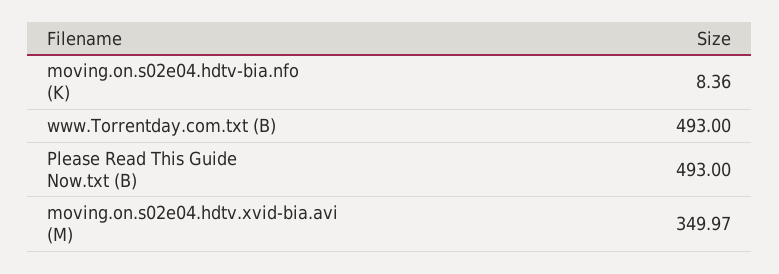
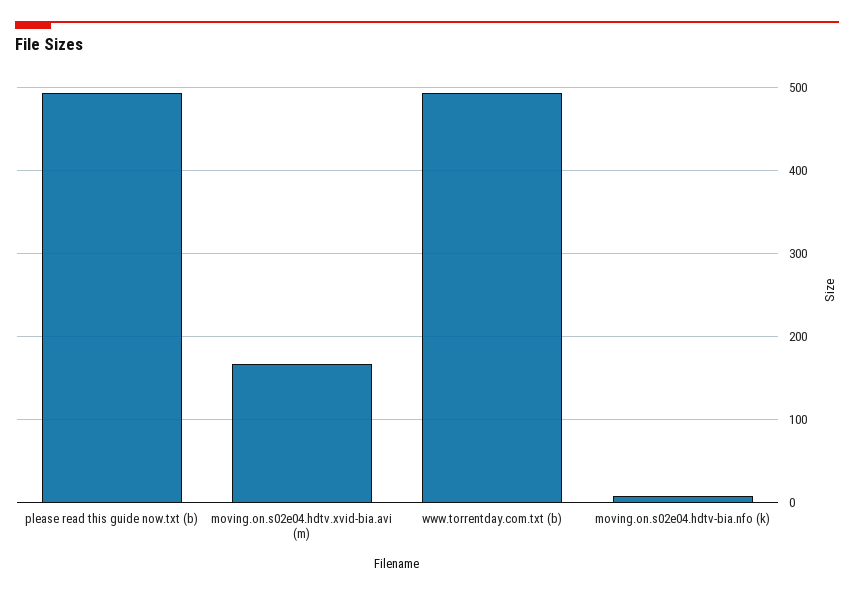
  {
    "moving.on.s02e04.hdtv-bia.nfo (K)": 8.36,
    "www.Torrentday.com.txt (B)": 493,
    "Please Read This Guide Now.txt (B)": 493,
-   "moving.on.s02e04.hdtv.xvid-bia.avi (M)": 349.97
+   "moving.on.s02e04.hdtv.xvid-bia.avi (M)": 170
  }

